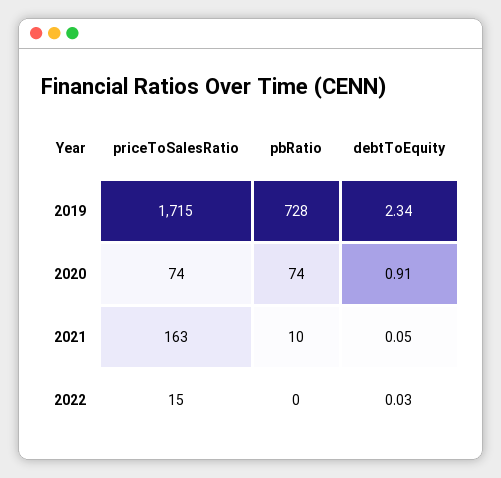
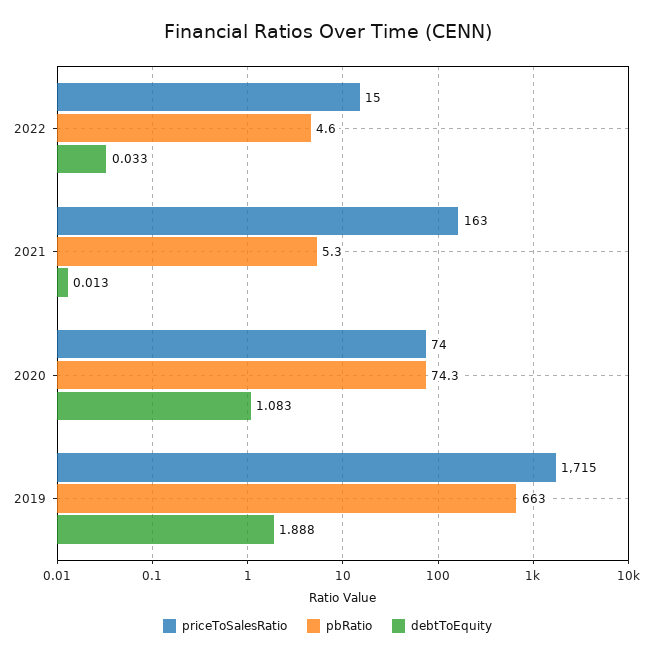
  {
    "priceToSalesRatio": {
      "2019": 1715,
      "2020": 74,
      "2021": 163,
      "2022": 15
    },
    "pbRatio": {
-     "2019": 728,
+     "2019": 663,
      "2020": 74.3,
-     "2021": 10,
+     "2021": 5.3,
-     "2022": 0
+     "2022": 4.6
    },
    "debtToEquity": {
-     "2019": 2.34,
+     "2019": 1.888,
-     "2020": 0.91,
+     "2020": 1.083,
-     "2021": 0.05,
+     "2021": 0.013,
      "2022": 0.033
    }
  }

